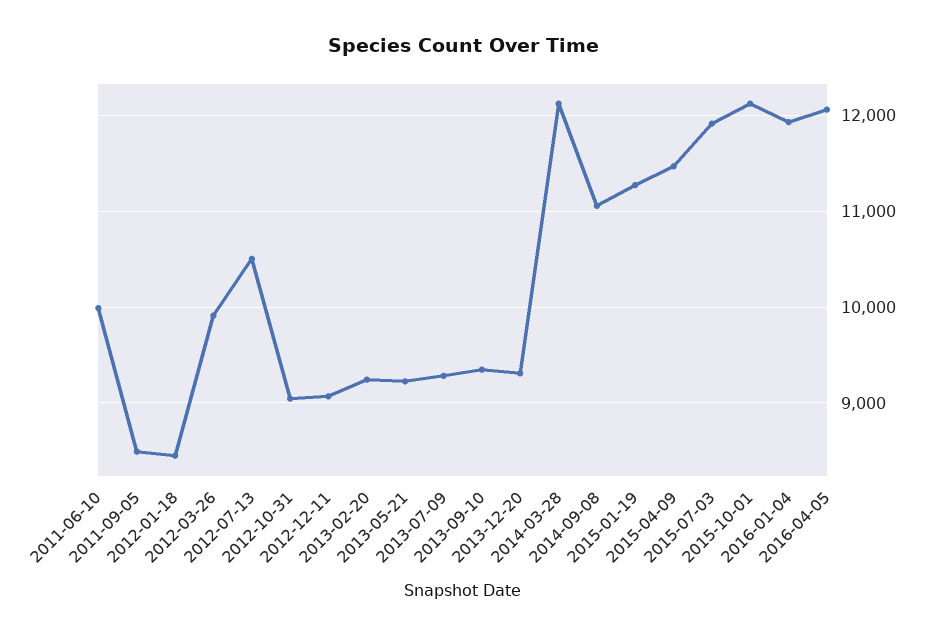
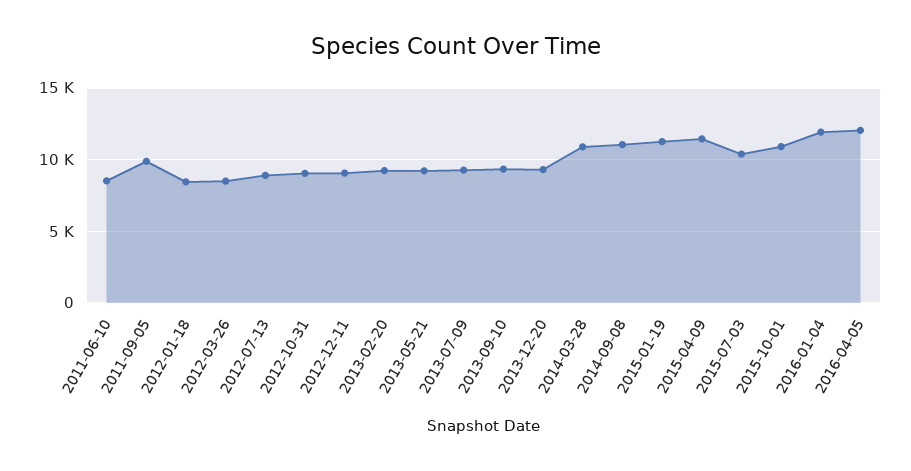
  {
-   "2011-06-10": 10000,
+   "2011-06-10": 8500,
-   "2011-09-05": 8500,
+   "2011-09-05": 10000,
    "2012-01-18": 8400,
-   "2012-03-26": 9900,
+   "2012-03-26": 8500,
-   "2012-07-13": 10500,
+   "2012-07-13": 9000,
    "2012-10-31": 9000,
    "2012-12-11": 9100,
    "2013-02-20": 9200,
    "2013-05-21": 9200,
    "2013-07-09": 9300,
    "2013-09-10": 9300,
    "2013-12-20": 9300,
-   "2014-03-28": 12100,
+   "2014-03-28": 11000,
    "2014-09-08": 11100,
    "2015-01-19": 11300,
    "2015-04-09": 11500,
-   "2015-07-03": 11900,
+   "2015-07-03": 10500,
-   "2015-10-01": 12100,
+   "2015-10-01": 11000,
    "2016-01-04": 11900,
    "2016-04-05": 12100
  }

